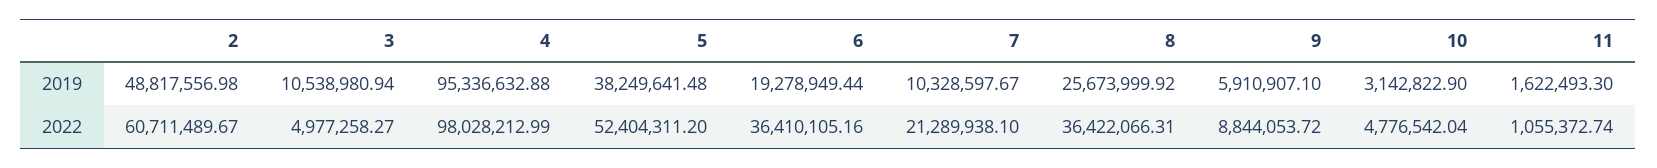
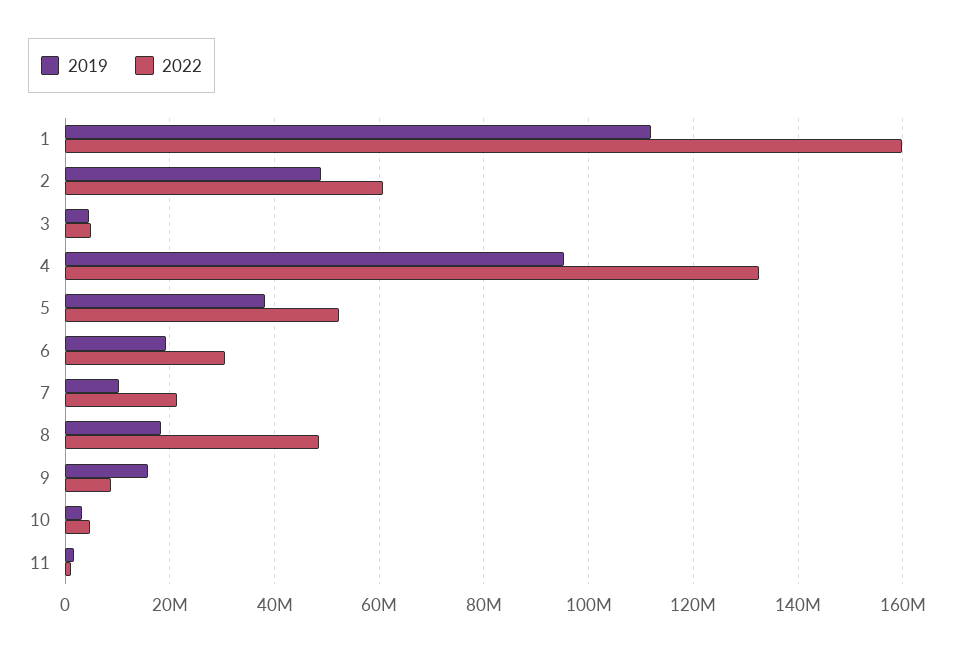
  {
    "2019": {
      "2": 48817556.98,
-     "3": 10538980.94,
+     "3": 4000000,
      "4": 95336632.88,
      "5": 38249641.48,
      "6": 19278949.44,
      "7": 10328597.67,
-     "8": 25673999.92,
+     "8": 18000000,
-     "9": 5910907.1,
+     "9": 16000000,
      "10": 3142822.9,
-     "11": 1622493.3
+     "11": 1622493.3,
+     "1": 112000000
    },
    "2022": {
      "2": 60711489.67,
      "3": 4977258.27,
-     "4": 98028212.99,
+     "4": 132000000,
      "5": 52404311.2,
-     "6": 36410105.16,
+     "6": 30000000,
      "7": 21289938.1,
-     "8": 36422066.31,
+     "8": 48000000,
      "9": 8844053.72,
      "10": 4776542.04,
-     "11": 1055372.74
+     "11": 1055372.74,
+     "1": 160000000
    }
  }

